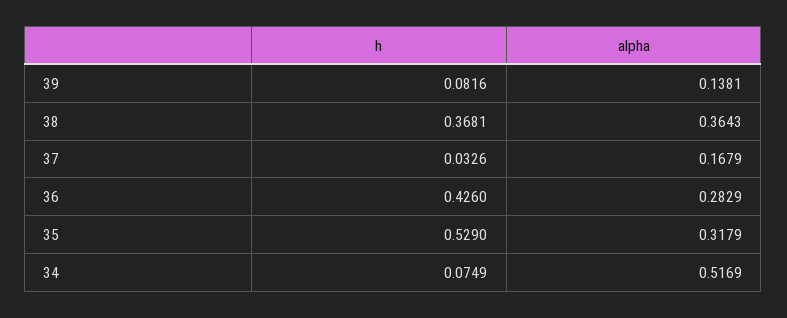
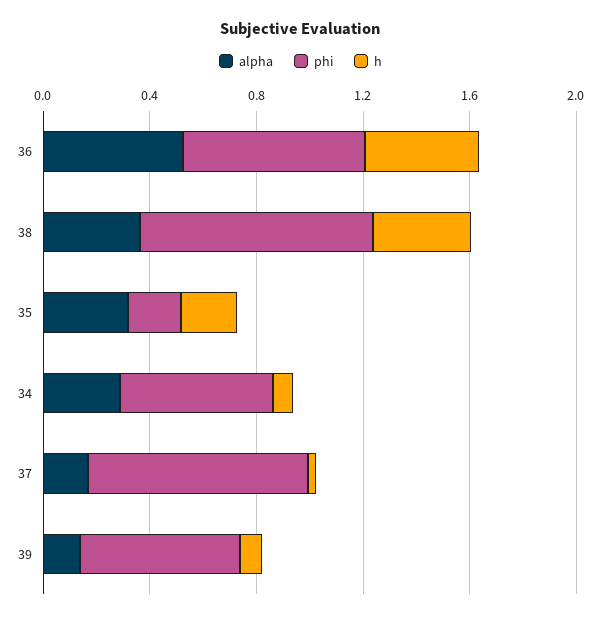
  {
    "h": {
      "39": 0.0816,
      "38": 0.3681,
      "37": 0.0326,
      "36": 0.426,
-     "35": 0.529,
+     "35": 0.2,
      "34": 0.0749
    },
    "alpha": {
      "39": 0.1381,
      "38": 0.3643,
      "37": 0.1679,
-     "36": 0.2829,
+     "36": 0.5,
      "35": 0.3179,
-     "34": 0.5169
+     "34": 0.3
-   }
+   },
+   "phi": {
+     "36": 0.7,
+     "38": 0.9,
+     "35": 0.2,
+     "34": 0.6,
+     "37": 0.8,
+     "39": 0.6
+   }
  }

